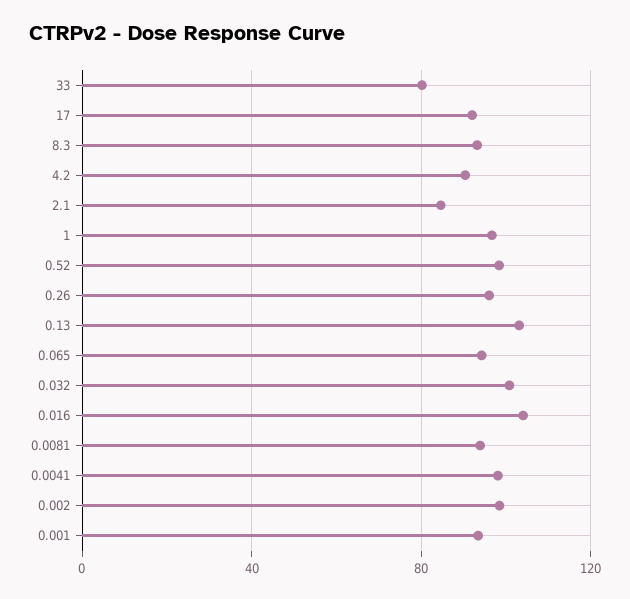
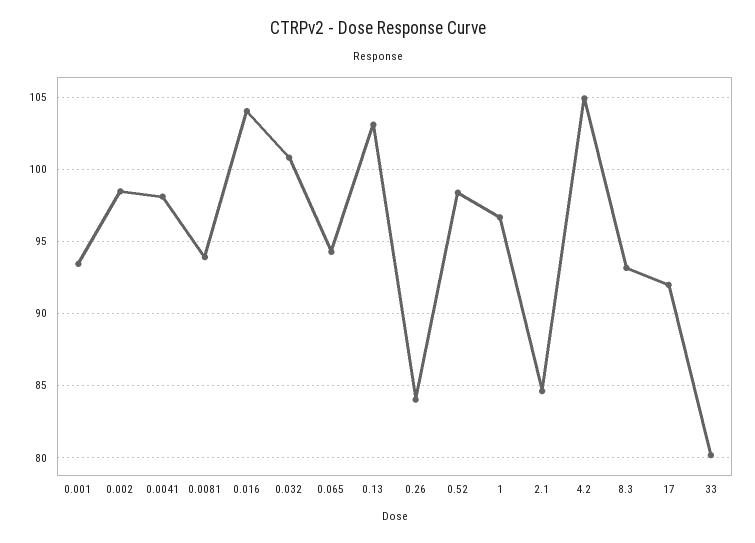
  {
    "33": 80,
    "17": 92,
    "8.3": 93,
-   "4.2": 90,
+   "4.2": 105,
    "2.1": 84.5,
    "1": 96.5,
    "0.52": 98.5,
-   "0.26": 95,
+   "0.26": 84,
    "0.13": 103,
    "0.065": 94.5,
    "0.032": 101,
    "0.016": 104,
    "0.0081": 94,
    "0.0041": 98,
    "0.002": 98.5,
    "0.001": 93.5
  }

